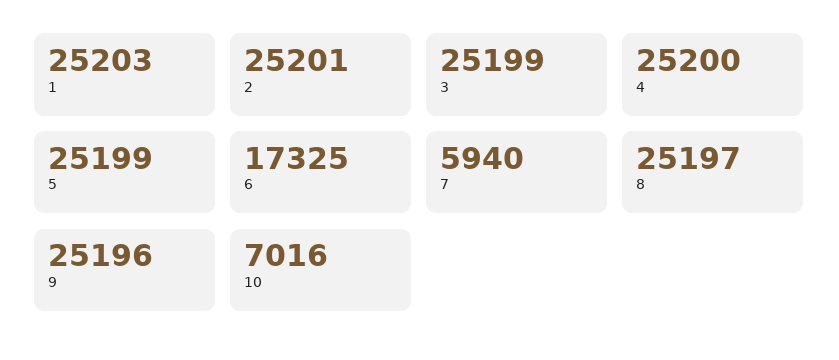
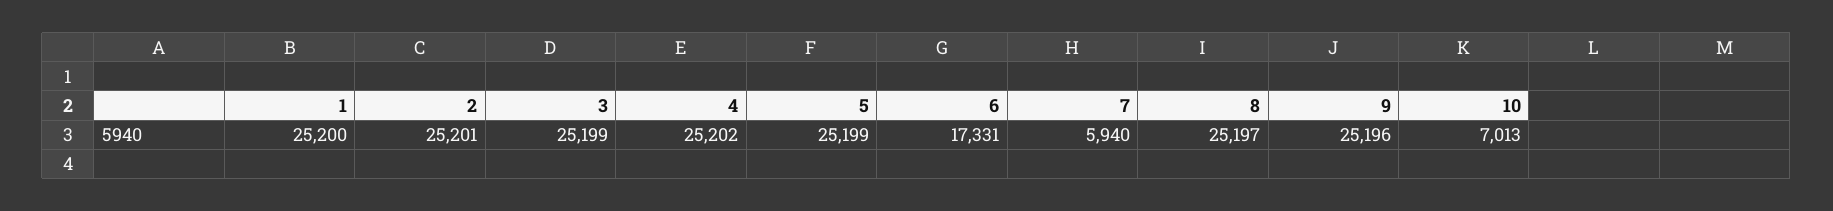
  {
-   "1": 25203,
+   "1": 25200,
    "2": 25201,
    "3": 25199,
-   "4": 25200,
+   "4": 25202,
    "5": 25199,
-   "6": 17325,
+   "6": 17331,
    "7": 5940,
    "8": 25197,
    "9": 25196,
-   "10": 7016
+   "10": 7013
  }

